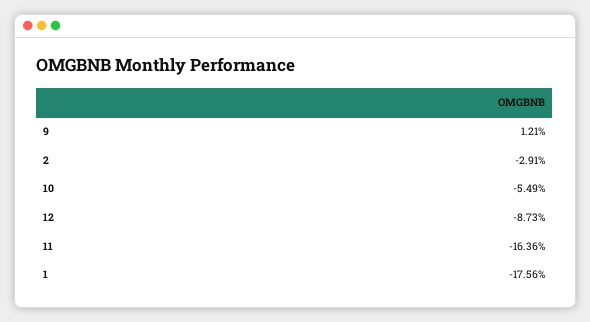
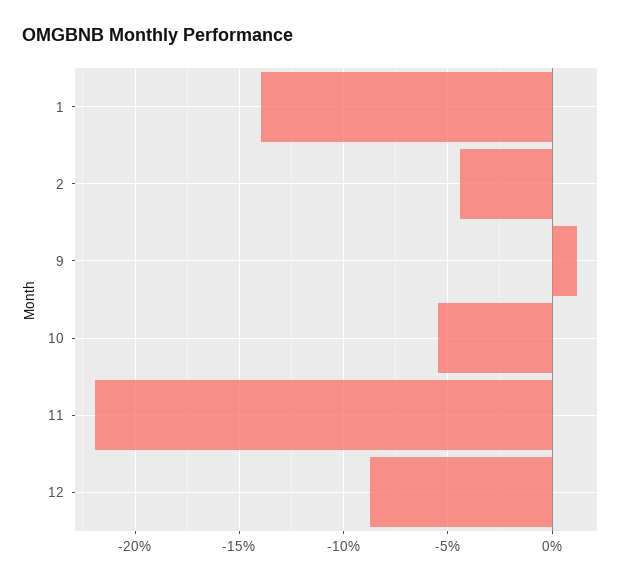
  {
    "9": 1.21,
-   "2": -2.91,
+   "2": -4.5,
    "10": -5.49,
    "12": -8.73,
-   "11": -16.36,
+   "11": -22,
-   "1": -17.56
+   "1": -14
  }

